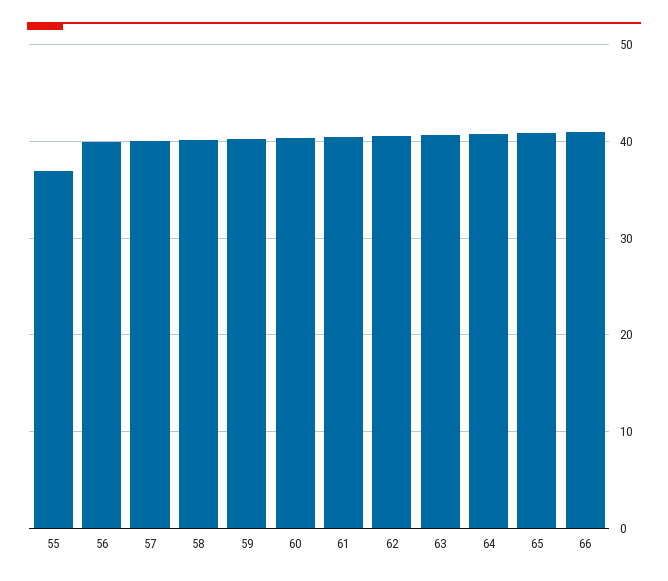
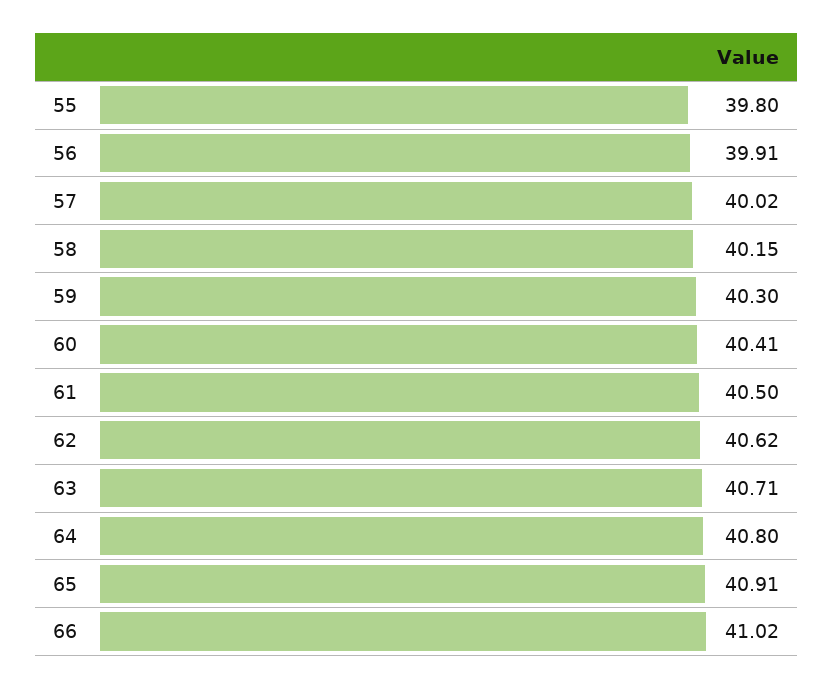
  {
-   "55": 37,
+   "55": 39.8,
    "56": 39.91,
    "57": 40.02,
    "58": 40.15,
    "59": 40.3,
    "60": 40.41,
    "61": 40.5,
    "62": 40.62,
    "63": 40.71,
    "64": 40.8,
    "65": 40.91,
    "66": 41.02
  }

